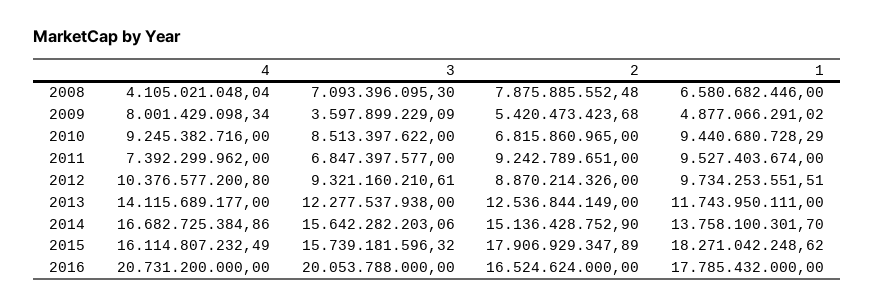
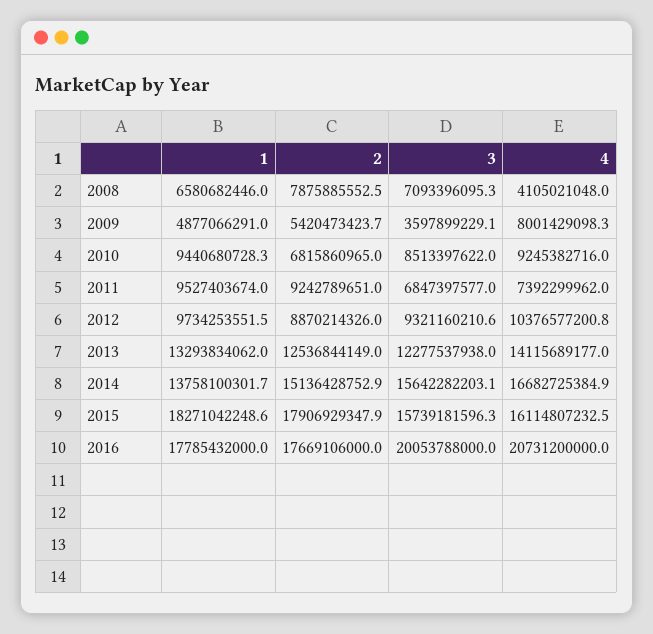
  {
    "4": {
      "2008": 4105021048.04,
      "2009": 8001429098.34,
      "2010": 9245382716,
      "2011": 7392299962,
      "2012": 10376577200.8,
      "2013": 14115689177,
      "2014": 16682725384.86,
      "2015": 16114807232.49,
      "2016": 20731200000
    },
    "3": {
      "2008": 7093396095.3,
      "2009": 3597899229.09,
      "2010": 8513397622,
      "2011": 6847397577,
      "2012": 9321160210.61,
      "2013": 12277537938,
      "2014": 15642282203.06,
      "2015": 15739181596.32,
      "2016": 20053788000
    },
    "2": {
      "2008": 7875885552.48,
      "2009": 5420473423.68,
      "2010": 6815860965,
      "2011": 9242789651,
      "2012": 8870214326,
      "2013": 12536844149,
      "2014": 15136428752.9,
      "2015": 17906929347.89,
-     "2016": 16524624000
+     "2016": 17669106000
    },
    "1": {
      "2008": 6580682446,
      "2009": 4877066291.02,
      "2010": 9440680728.29,
      "2011": 9527403674,
      "2012": 9734253551.51,
-     "2013": 11743950111,
+     "2013": 13293834062,
      "2014": 13758100301.7,
      "2015": 18271042248.62,
      "2016": 17785432000
    }
  }

